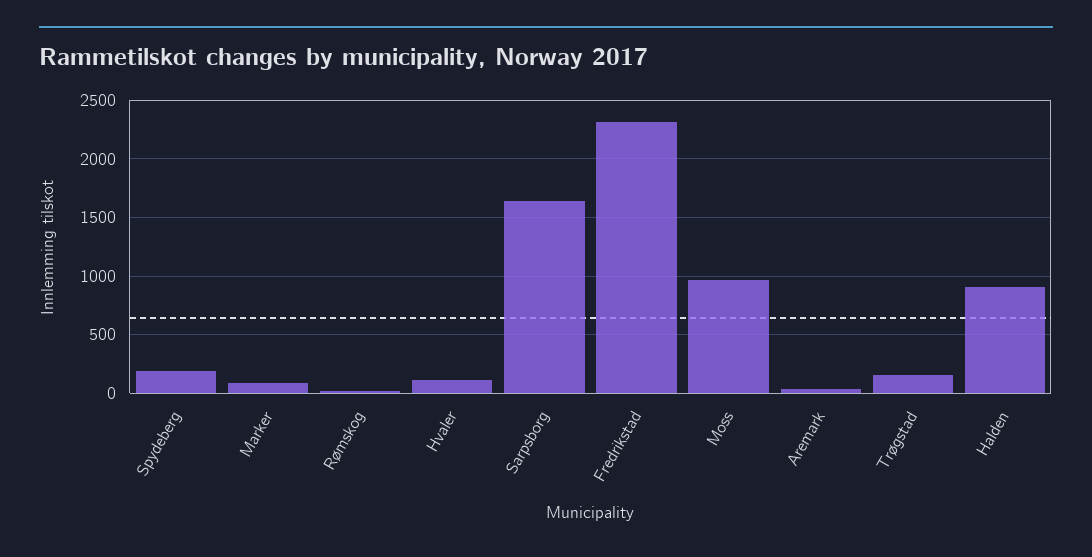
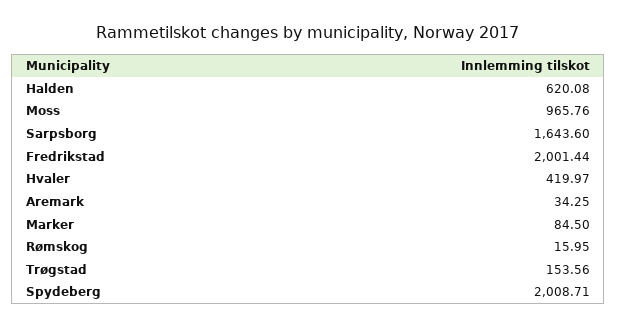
  {
-   "Spydeberg": 200,
+   "Spydeberg": 2008.71,
    "Marker": 84.5,
    "Rømskog": 15.95,
-   "Hvaler": 100,
+   "Hvaler": 419.97,
    "Sarpsborg": 1643.6,
-   "Fredrikstad": 2300,
+   "Fredrikstad": 2001.44,
    "Moss": 965.76,
    "Aremark": 34.25,
    "Trøgstad": 153.56,
-   "Halden": 900
+   "Halden": 620.08
  }

